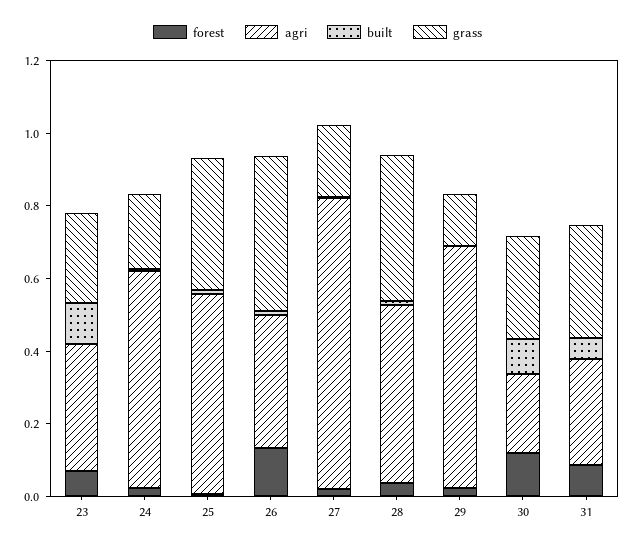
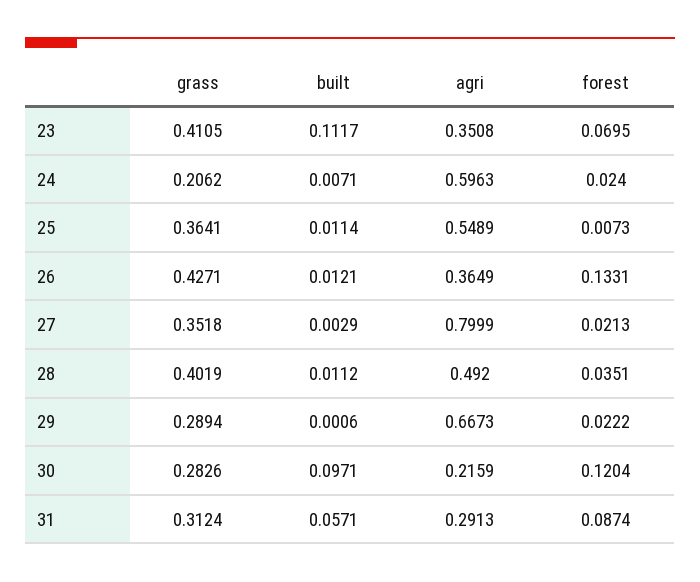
  {
    "forest": {
      "23": 0.0695,
      "24": 0.024,
      "25": 0.0073,
      "26": 0.1331,
      "27": 0.0213,
      "28": 0.0351,
      "29": 0.0222,
      "30": 0.1204,
      "31": 0.0874
    },
    "agri": {
      "23": 0.3508,
      "24": 0.5963,
      "25": 0.5489,
      "26": 0.3649,
      "27": 0.7999,
      "28": 0.492,
      "29": 0.6673,
      "30": 0.2159,
      "31": 0.2913
    },
    "built": {
      "23": 0.1117,
      "24": 0.0071,
      "25": 0.0114,
      "26": 0.0121,
      "27": 0.0029,
      "28": 0.0112,
      "29": 0.0006,
      "30": 0.0971,
      "31": 0.0571
    },
    "grass": {
-     "23": 0.25,
+     "23": 0.4105,
      "24": 0.2062,
      "25": 0.3641,
      "26": 0.4271,
-     "27": 0.2,
+     "27": 0.3518,
      "28": 0.4019,
-     "29": 0.15,
+     "29": 0.2894,
      "30": 0.2826,
      "31": 0.3124
    }
  }

